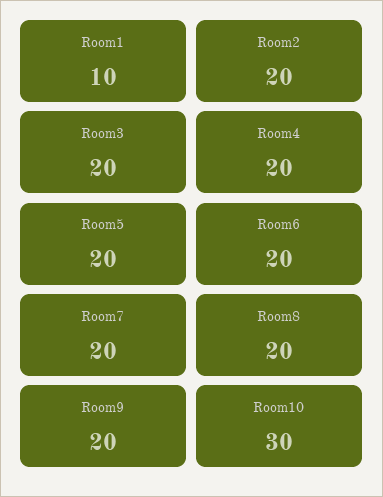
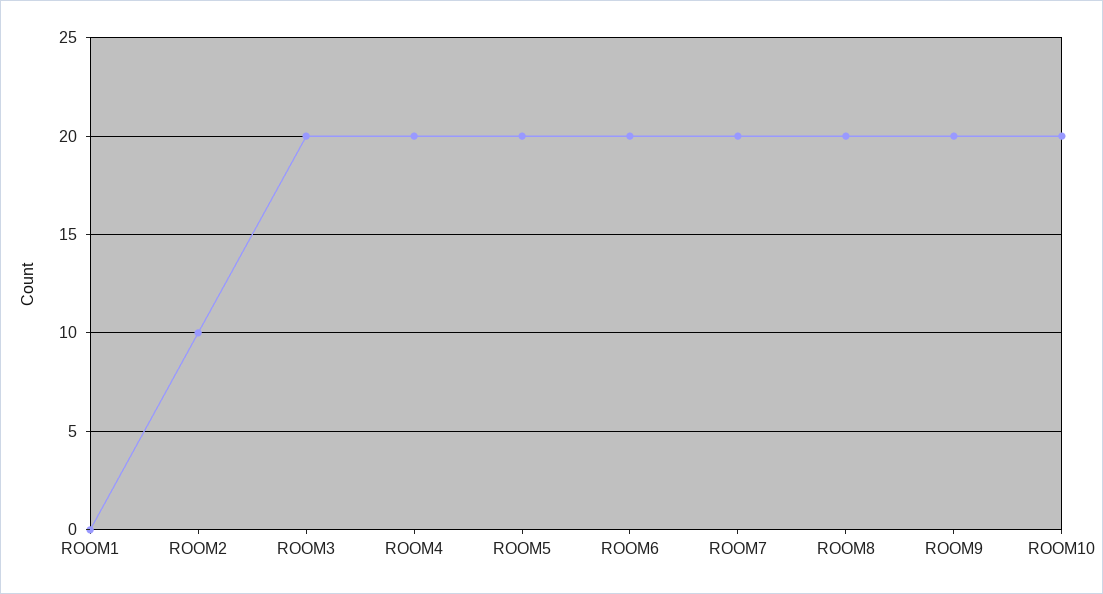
  {
-   "Room1": 10,
+   "Room1": 0,
-   "Room2": 20,
+   "Room2": 10,
    "Room3": 20,
    "Room4": 20,
    "Room5": 20,
    "Room6": 20,
    "Room7": 20,
    "Room8": 20,
    "Room9": 20,
-   "Room10": 30
+   "Room10": 20
  }

